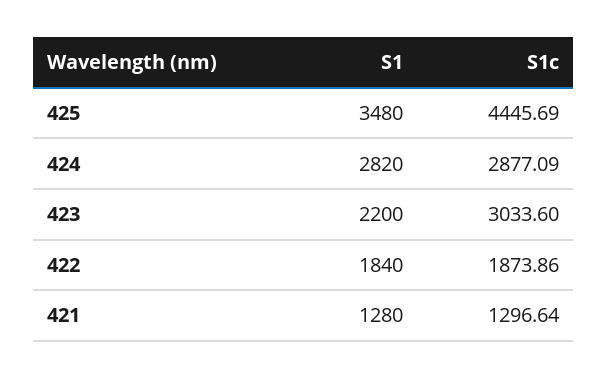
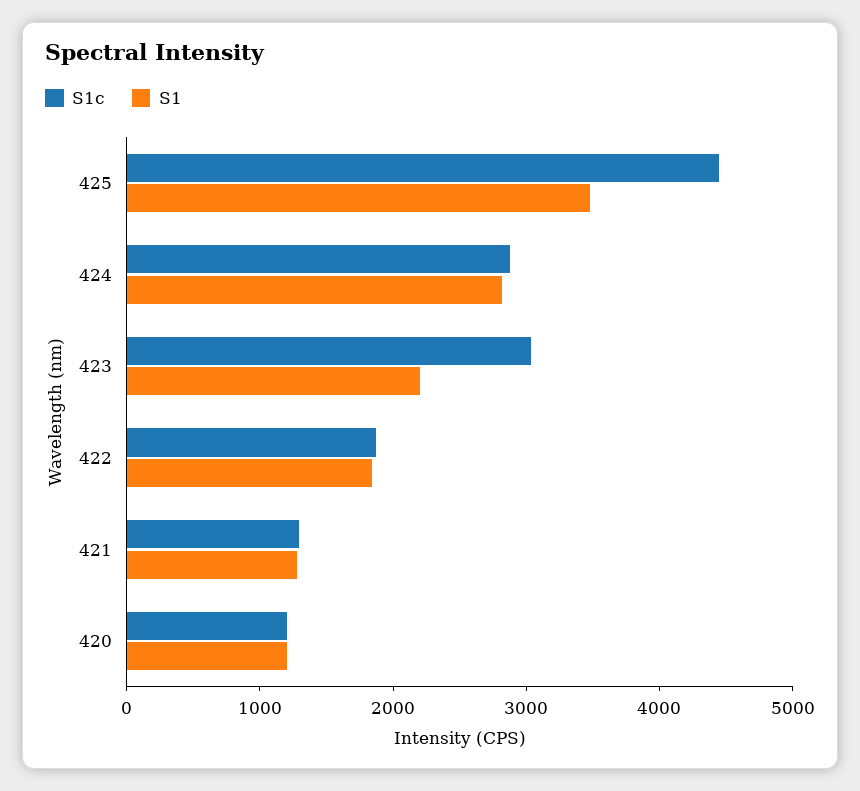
  {
    "S1": {
      "425": 3480,
      "424": 2820,
      "423": 2200,
      "422": 1840,
-     "421": 1280
+     "421": 1280,
+     "420": 1200
    },
    "S1c": {
      "425": 4445.69,
      "424": 2877.09,
      "423": 3033.6,
      "422": 1873.86,
-     "421": 1296.64
+     "421": 1296.64,
+     "420": 1200
    }
  }

